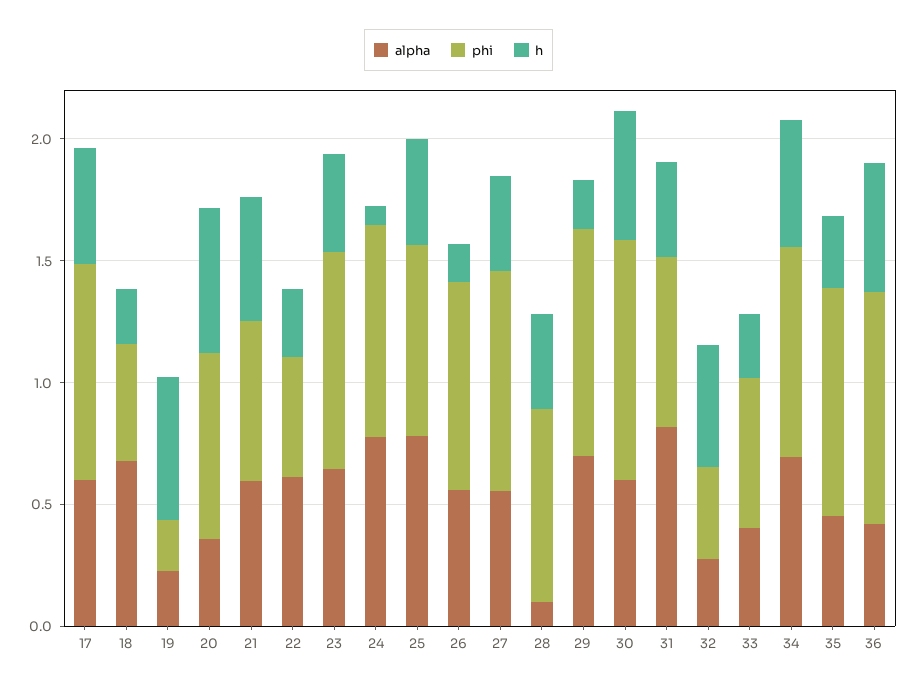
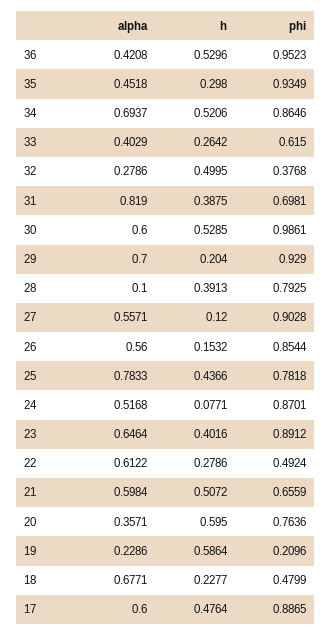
  {
    "alpha": {
      "17": 0.6,
      "18": 0.6771,
      "19": 0.2286,
      "20": 0.3571,
      "21": 0.5984,
      "22": 0.6122,
      "23": 0.6464,
-     "24": 0.8,
+     "24": 0.5168,
      "25": 0.7833,
      "26": 0.56,
      "27": 0.5571,
      "28": 0.1,
      "29": 0.7,
      "30": 0.6,
      "31": 0.819,
      "32": 0.2786,
      "33": 0.4029,
      "34": 0.6937,
      "35": 0.4518,
      "36": 0.4208
    },
    "phi": {
      "17": 0.8865,
      "18": 0.4799,
      "19": 0.2096,
      "20": 0.7636,
      "21": 0.6559,
      "22": 0.4924,
      "23": 0.8912,
      "24": 0.8701,
      "25": 0.7818,
      "26": 0.8544,
      "27": 0.9028,
      "28": 0.7925,
      "29": 0.929,
      "30": 0.9861,
      "31": 0.6981,
      "32": 0.3768,
      "33": 0.615,
      "34": 0.8646,
      "35": 0.9349,
      "36": 0.9523
    },
    "h": {
      "17": 0.4764,
      "18": 0.2277,
      "19": 0.5864,
      "20": 0.595,
      "21": 0.5072,
      "22": 0.2786,
      "23": 0.4016,
      "24": 0.0771,
      "25": 0.4366,
      "26": 0.1532,
-     "27": 0.4,
+     "27": 0.12,
      "28": 0.3913,
      "29": 0.204,
      "30": 0.5285,
      "31": 0.3875,
      "32": 0.4995,
      "33": 0.2642,
      "34": 0.5206,
      "35": 0.298,
      "36": 0.5296
    }
  }

